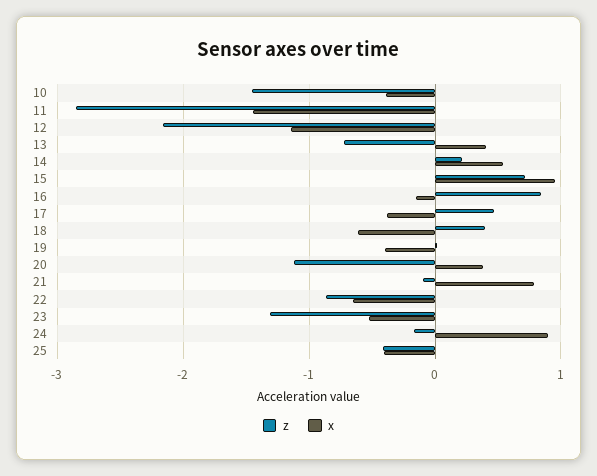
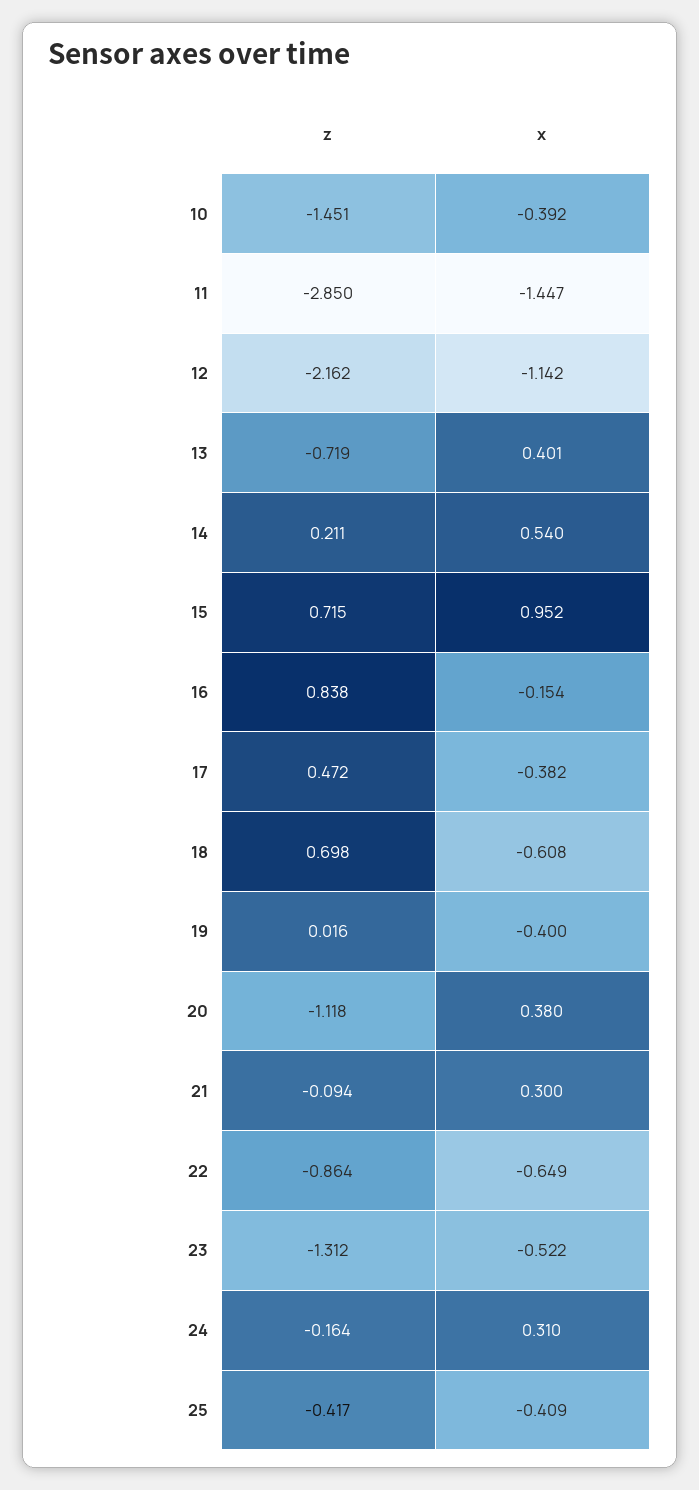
  {
    "z": {
      "10": -1.451,
      "11": -2.85,
      "12": -2.162,
      "13": -0.719,
      "14": 0.211,
      "15": 0.715,
      "16": 0.838,
      "17": 0.472,
-     "18": 0.4,
+     "18": 0.698,
      "19": 0.016,
      "20": -1.118,
      "21": -0.094,
      "22": -0.864,
      "23": -1.312,
      "24": -0.164,
      "25": -0.417
    },
    "x": {
      "10": -0.392,
      "11": -1.447,
      "12": -1.142,
      "13": 0.401,
      "14": 0.54,
      "15": 0.952,
      "16": -0.154,
      "17": -0.382,
      "18": -0.608,
      "19": -0.4,
      "20": 0.38,
-     "21": 0.8,
+     "21": 0.3,
      "22": -0.649,
      "23": -0.522,
-     "24": 0.9,
+     "24": 0.31,
      "25": -0.409
    }
  }

